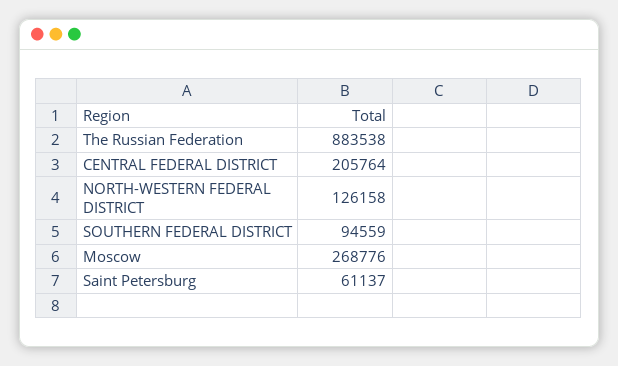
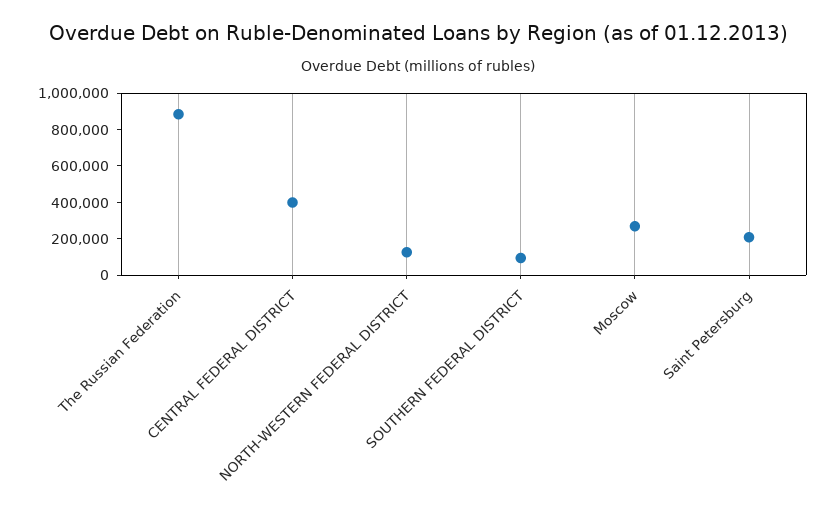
  {
    "The Russian Federation": 883538,
-   "CENTRAL FEDERAL DISTRICT": 205764,
+   "CENTRAL FEDERAL DISTRICT": 400000,
    "NORTH-WESTERN FEDERAL DISTRICT": 126158,
    "SOUTHERN FEDERAL DISTRICT": 94559,
    "Moscow": 268776,
-   "Saint Petersburg": 61137
+   "Saint Petersburg": 200000
  }

